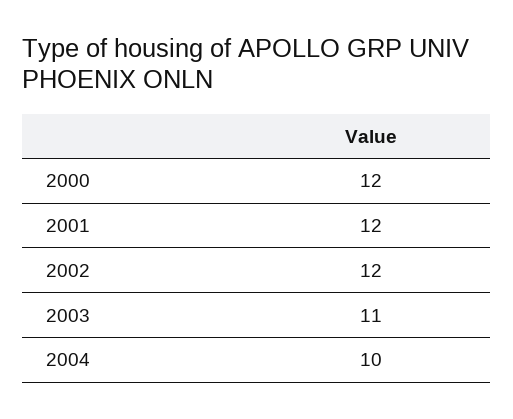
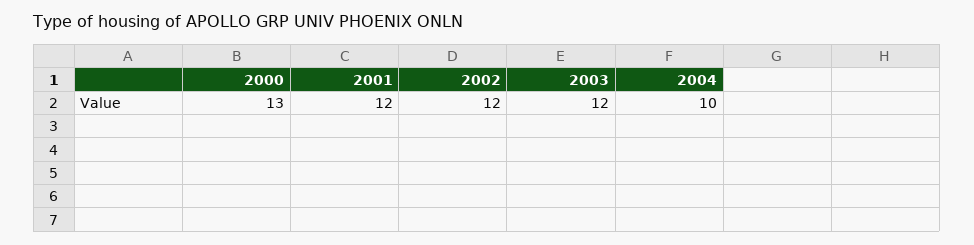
  {
-   "2000": 12,
+   "2000": 13,
    "2001": 12,
    "2002": 12,
-   "2003": 11,
+   "2003": 12,
    "2004": 10
  }

